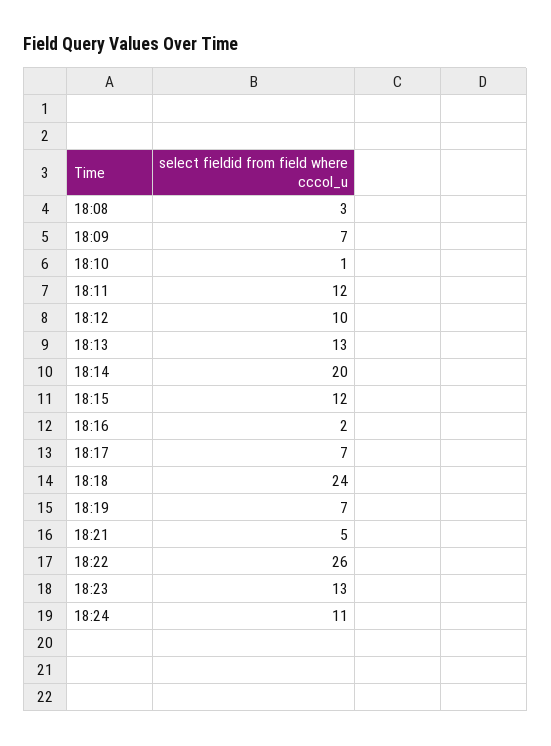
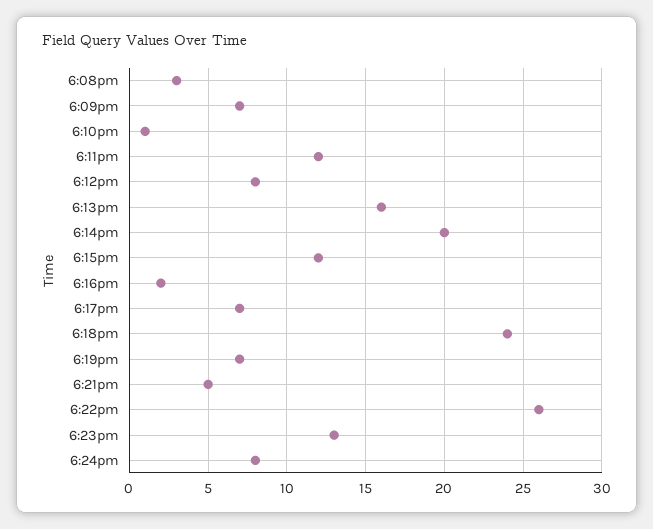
  {
    "18:08": 3,
    "18:09": 7,
    "18:10": 1,
    "18:11": 12,
-   "18:12": 10,
+   "18:12": 8,
-   "18:13": 13,
+   "18:13": 16,
    "18:14": 20,
    "18:15": 12,
    "18:16": 2,
    "18:17": 7,
    "18:18": 24,
    "18:19": 7,
    "18:21": 5,
    "18:22": 26,
    "18:23": 13,
-   "18:24": 11
+   "18:24": 8
  }

